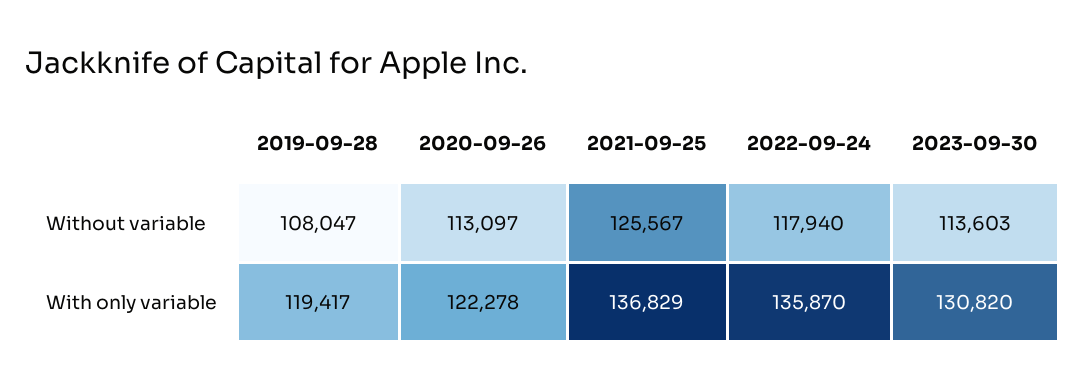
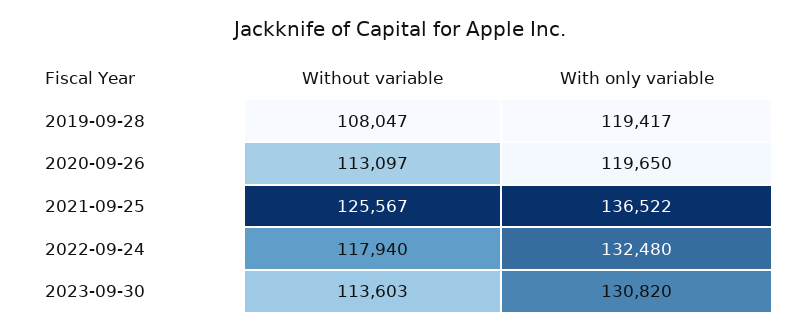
  {
    "2019-09-28": {
      "Without variable": 108047,
      "With only variable": 119417
    },
    "2020-09-26": {
      "Without variable": 113097,
-     "With only variable": 122278
+     "With only variable": 119650
    },
    "2021-09-25": {
      "Without variable": 125567,
-     "With only variable": 136829
+     "With only variable": 136522
    },
    "2022-09-24": {
      "Without variable": 117940,
-     "With only variable": 135870
+     "With only variable": 132480
    },
    "2023-09-30": {
      "Without variable": 113603,
      "With only variable": 130820
    }
  }

